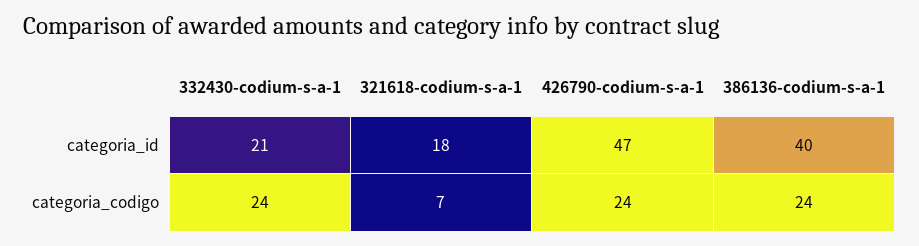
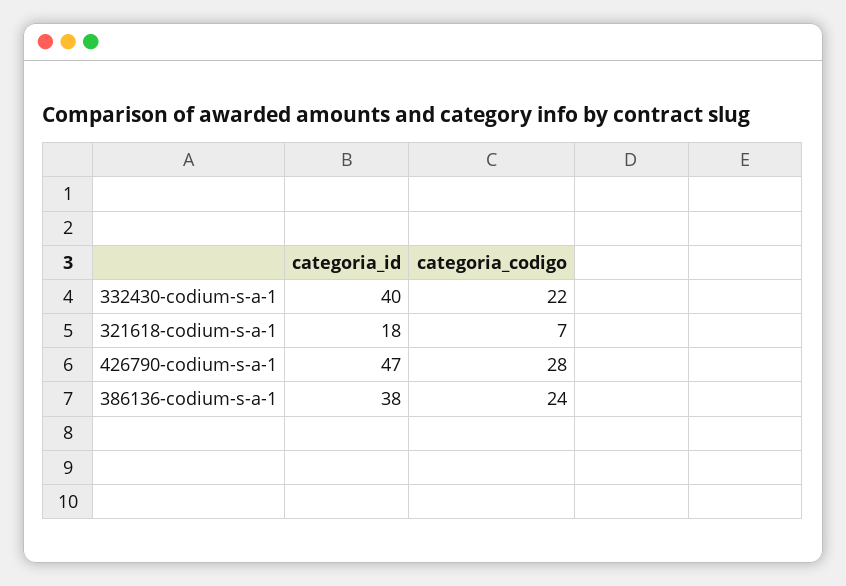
  {
    "332430-codium-s-a-1": {
-     "categoria_id": 21,
+     "categoria_id": 40,
-     "categoria_codigo": 24
+     "categoria_codigo": 22
    },
    "321618-codium-s-a-1": {
      "categoria_id": 18,
      "categoria_codigo": 7
    },
    "426790-codium-s-a-1": {
      "categoria_id": 47,
-     "categoria_codigo": 24
+     "categoria_codigo": 28
    },
    "386136-codium-s-a-1": {
-     "categoria_id": 40,
+     "categoria_id": 38,
      "categoria_codigo": 24
    }
  }

